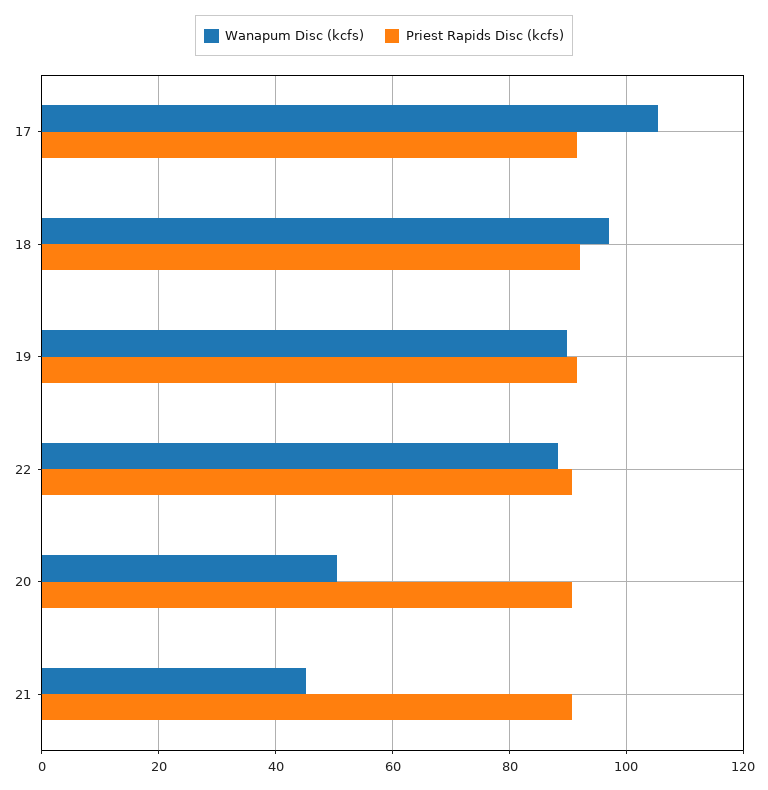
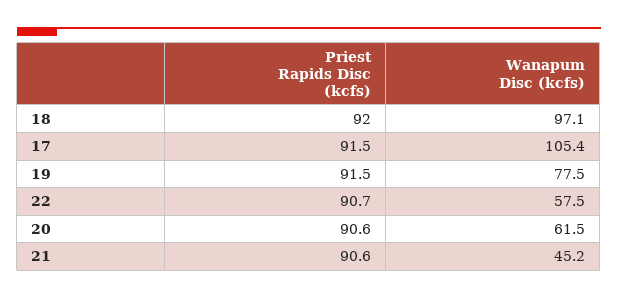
  {
    "Wanapum Disc (kcfs)": {
      "17": 105.4,
      "18": 97.1,
-     "19": 90,
+     "19": 77.5,
-     "22": 88,
+     "22": 57.5,
-     "20": 50,
+     "20": 61.5,
      "21": 45.2
    },
    "Priest Rapids Disc (kcfs)": {
      "17": 91.5,
      "18": 92,
      "19": 91.5,
      "22": 90.7,
      "20": 90.6,
      "21": 90.6
    }
  }

